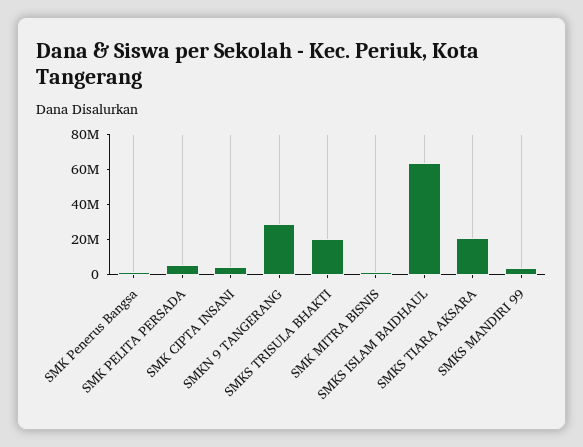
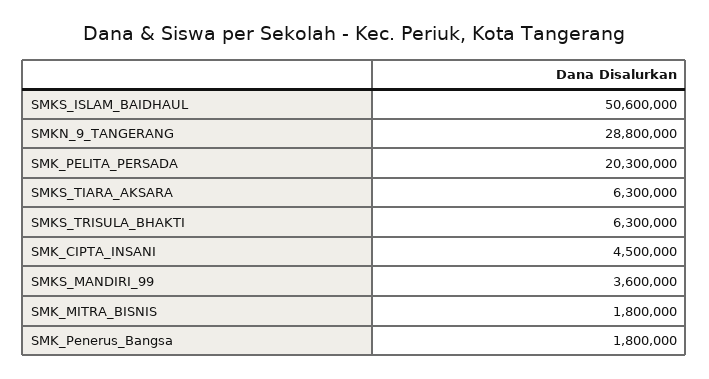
  {
    "SMK Penerus Bangsa": 1800000,
-   "SMK PELITA PERSADA": 5000000,
+   "SMK PELITA PERSADA": 20300000,
    "SMK CIPTA INSANI": 4500000,
    "SMKN 9 TANGERANG": 28800000,
-   "SMKS TRISULA BHAKTI": 20000000,
+   "SMKS TRISULA BHAKTI": 6300000,
    "SMK MITRA BISNIS": 1800000,
-   "SMKS ISLAM BAIDHAUL": 65000000,
+   "SMKS ISLAM BAIDHAUL": 50600000,
-   "SMKS TIARA AKSARA": 20000000,
+   "SMKS TIARA AKSARA": 6300000,
    "SMKS MANDIRI 99": 3600000
  }

